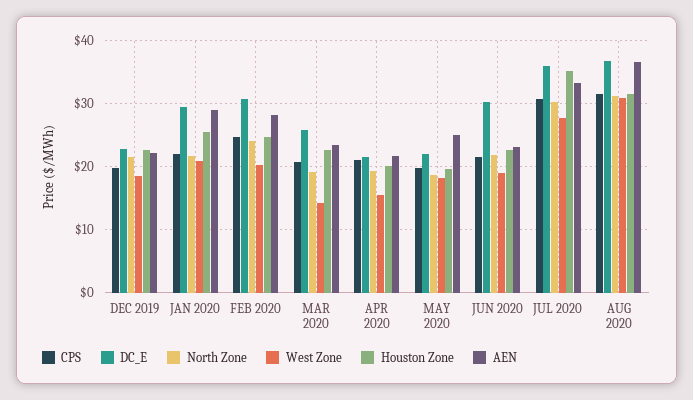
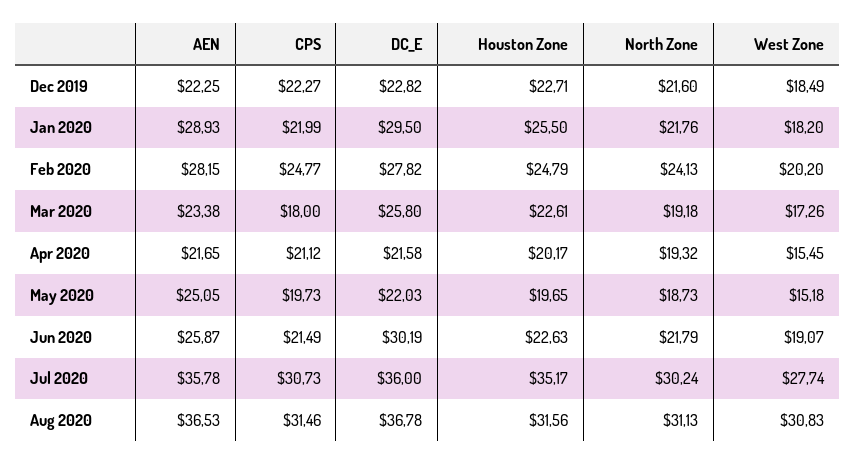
  {
    "CPS": {
-     "DEC 2019": 20,
+     "DEC 2019": 22.27,
      "JAN 2020": 21.99,
      "FEB 2020": 24.77,
-     "MAR 2020": 21,
+     "MAR 2020": 18,
      "APR 2020": 21.12,
      "MAY 2020": 19.73,
      "JUN 2020": 21.49,
      "JUL 2020": 30.73,
      "AUG 2020": 31.46
    },
    "DC_E": {
      "DEC 2019": 22.82,
      "JAN 2020": 29.5,
-     "FEB 2020": 31,
+     "FEB 2020": 27.82,
      "MAR 2020": 25.8,
      "APR 2020": 21.58,
      "MAY 2020": 22.03,
      "JUN 2020": 30.19,
      "JUL 2020": 36,
      "AUG 2020": 36.78
    },
    "North Zone": {
      "DEC 2019": 21.6,
      "JAN 2020": 21.76,
      "FEB 2020": 24.13,
      "MAR 2020": 19.18,
      "APR 2020": 19.32,
      "MAY 2020": 18.73,
      "JUN 2020": 21.79,
      "JUL 2020": 30.24,
      "AUG 2020": 31.13
    },
    "West Zone": {
      "DEC 2019": 18.49,
-     "JAN 2020": 21,
+     "JAN 2020": 18.2,
      "FEB 2020": 20.2,
-     "MAR 2020": 14,
+     "MAR 2020": 17.26,
      "APR 2020": 15.45,
-     "MAY 2020": 18,
+     "MAY 2020": 15.18,
      "JUN 2020": 19.07,
      "JUL 2020": 27.74,
      "AUG 2020": 30.83
    },
    "Houston Zone": {
      "DEC 2019": 22.71,
      "JAN 2020": 25.5,
      "FEB 2020": 24.79,
      "MAR 2020": 22.61,
      "APR 2020": 20.17,
      "MAY 2020": 19.65,
      "JUN 2020": 22.63,
      "JUL 2020": 35.17,
      "AUG 2020": 31.56
    },
    "AEN": {
      "DEC 2019": 22.25,
      "JAN 2020": 28.93,
      "FEB 2020": 28.15,
      "MAR 2020": 23.38,
      "APR 2020": 21.65,
      "MAY 2020": 25.05,
-     "JUN 2020": 23,
+     "JUN 2020": 25.87,
-     "JUL 2020": 33,
+     "JUL 2020": 35.78,
      "AUG 2020": 36.53
    }
  }

